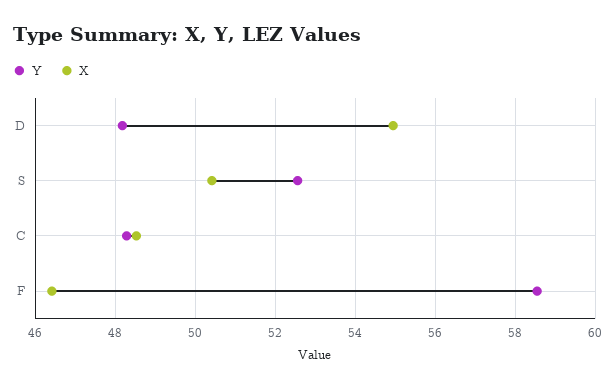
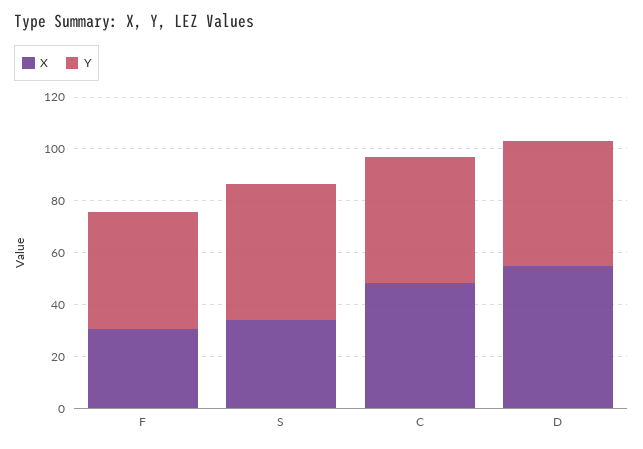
  {
    "Y": {
      "D": 48.2,
      "S": 52.6,
      "C": 48.2,
-     "F": 58.6
+     "F": 45
    },
    "X": {
      "D": 55,
-     "S": 50.4,
+     "S": 35,
      "C": 48.6,
-     "F": 46.4
+     "F": 30
    }
  }

